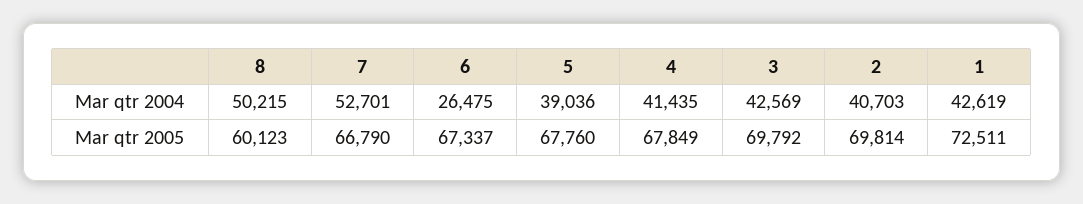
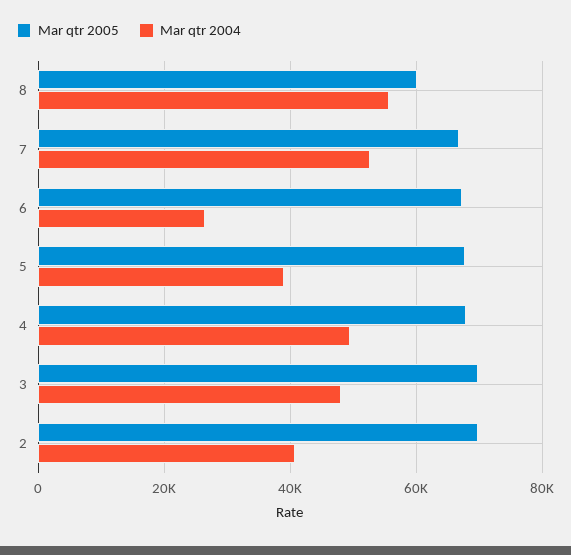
  {
    "Mar qtr 2004": {
-     "8": 50215,
+     "8": 56000,
      "7": 52701,
      "6": 26475,
      "5": 39036,
-     "4": 41435,
+     "4": 50000,
-     "3": 42569,
+     "3": 48000,
-     "2": 40703,
+     "2": 40703
-     "1": 42619
    },
    "Mar qtr 2005": {
      "8": 60123,
      "7": 66790,
      "6": 67337,
      "5": 67760,
      "4": 67849,
      "3": 69792,
-     "2": 69814,
+     "2": 69814
-     "1": 72511
    }
  }

